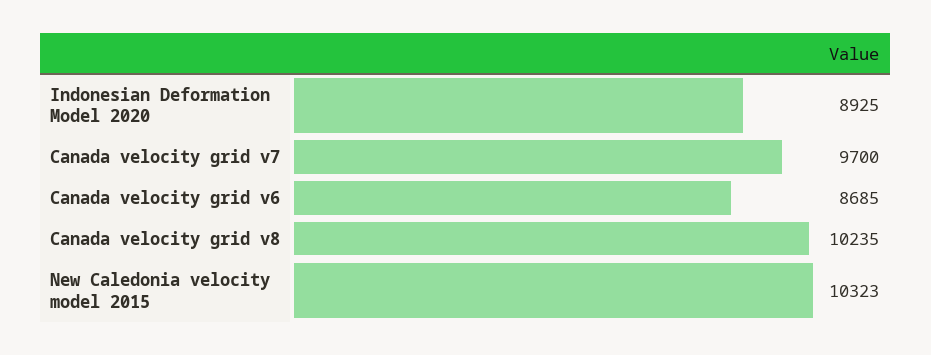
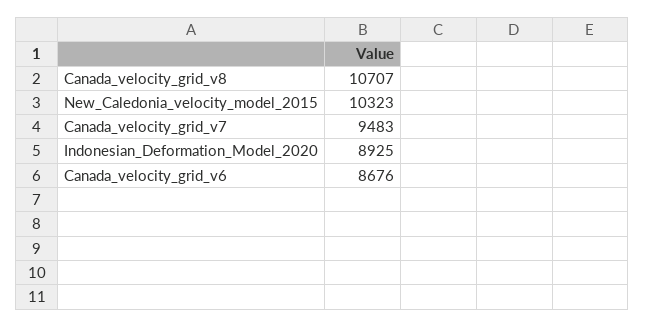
  {
    "Indonesian Deformation Model 2020": 8925,
-   "Canada velocity grid v7": 9700,
+   "Canada velocity grid v7": 9483,
-   "Canada velocity grid v6": 8685,
+   "Canada velocity grid v6": 8676,
-   "Canada velocity grid v8": 10235,
+   "Canada velocity grid v8": 10707,
    "New Caledonia velocity model 2015": 10323
  }

